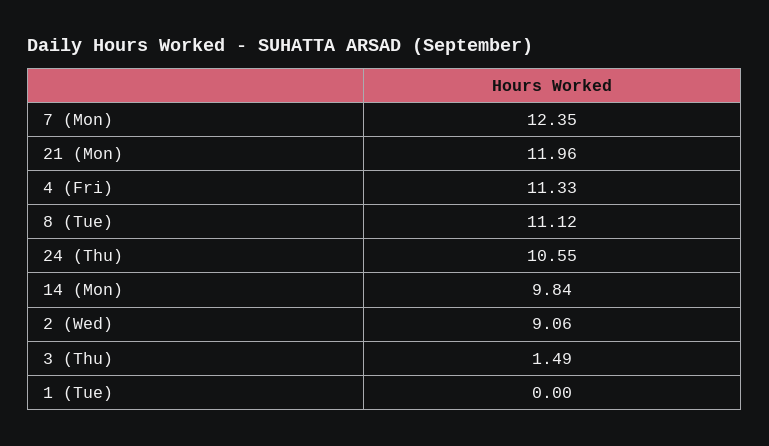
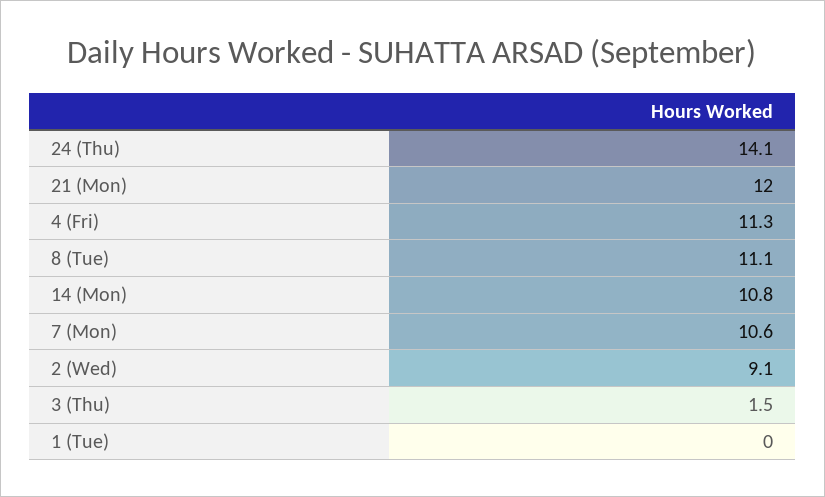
  {
-   "7 (Mon)": 12.35,
+   "7 (Mon)": 10.6,
    "21 (Mon)": 11.96,
    "4 (Fri)": 11.33,
    "8 (Tue)": 11.12,
-   "24 (Thu)": 10.55,
+   "24 (Thu)": 14.1,
-   "14 (Mon)": 9.84,
+   "14 (Mon)": 10.8,
    "2 (Wed)": 9.06,
    "3 (Thu)": 1.49,
    "1 (Tue)": 0
  }

